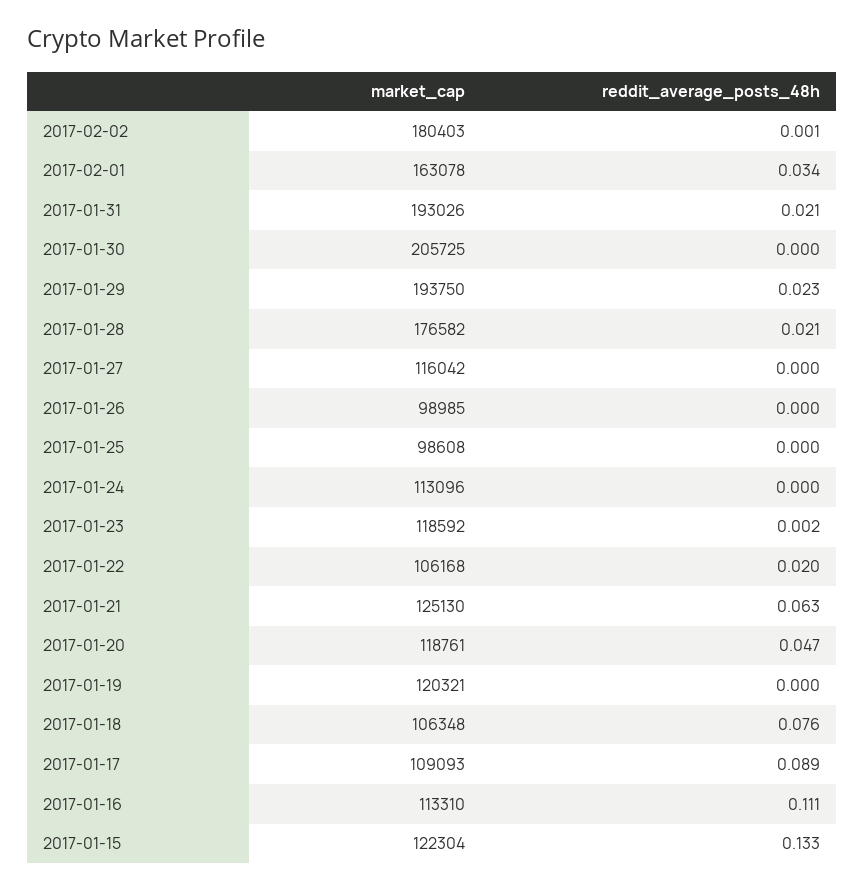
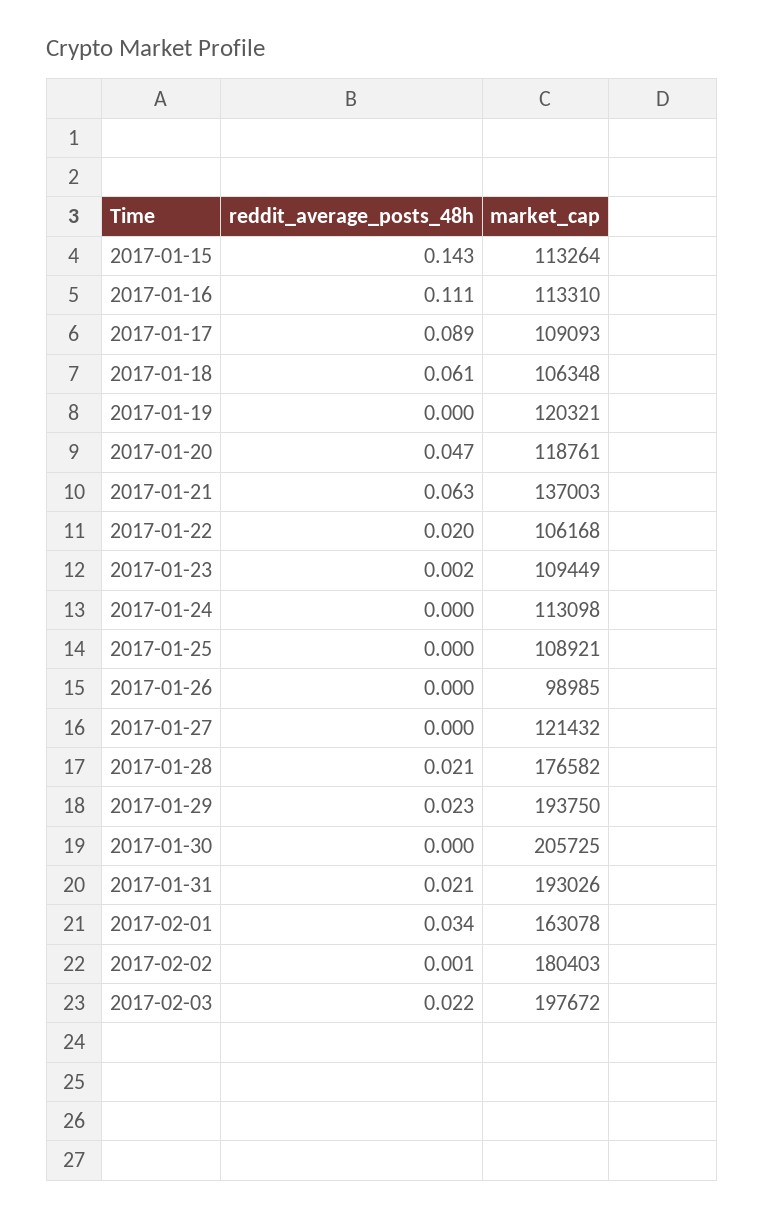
  {
    "market_cap": {
      "2017-02-02": 180403,
      "2017-02-01": 163078,
      "2017-01-31": 193026,
      "2017-01-30": 205725,
      "2017-01-29": 193750,
      "2017-01-28": 176582,
-     "2017-01-27": 116042,
+     "2017-01-27": 121432,
      "2017-01-26": 98985,
-     "2017-01-25": 98608,
+     "2017-01-25": 108921,
-     "2017-01-24": 113096,
+     "2017-01-24": 113098,
-     "2017-01-23": 118592,
+     "2017-01-23": 109449,
      "2017-01-22": 106168,
-     "2017-01-21": 125130,
+     "2017-01-21": 137003,
      "2017-01-20": 118761,
      "2017-01-19": 120321,
      "2017-01-18": 106348,
      "2017-01-17": 109093,
      "2017-01-16": 113310,
-     "2017-01-15": 122304
+     "2017-01-15": 113264,
+     "2017-02-03": 197672
    },
    "reddit_average_posts_48h": {
      "2017-02-02": 0.001,
      "2017-02-01": 0.034,
      "2017-01-31": 0.021,
      "2017-01-30": 0,
      "2017-01-29": 0.023,
      "2017-01-28": 0.021,
      "2017-01-27": 0,
      "2017-01-26": 0,
      "2017-01-25": 0,
      "2017-01-24": 0,
      "2017-01-23": 0.002,
      "2017-01-22": 0.02,
      "2017-01-21": 0.063,
      "2017-01-20": 0.047,
      "2017-01-19": 0,
-     "2017-01-18": 0.076,
+     "2017-01-18": 0.061,
      "2017-01-17": 0.089,
      "2017-01-16": 0.111,
-     "2017-01-15": 0.133
+     "2017-01-15": 0.143,
+     "2017-02-03": 0.022
    }
  }

